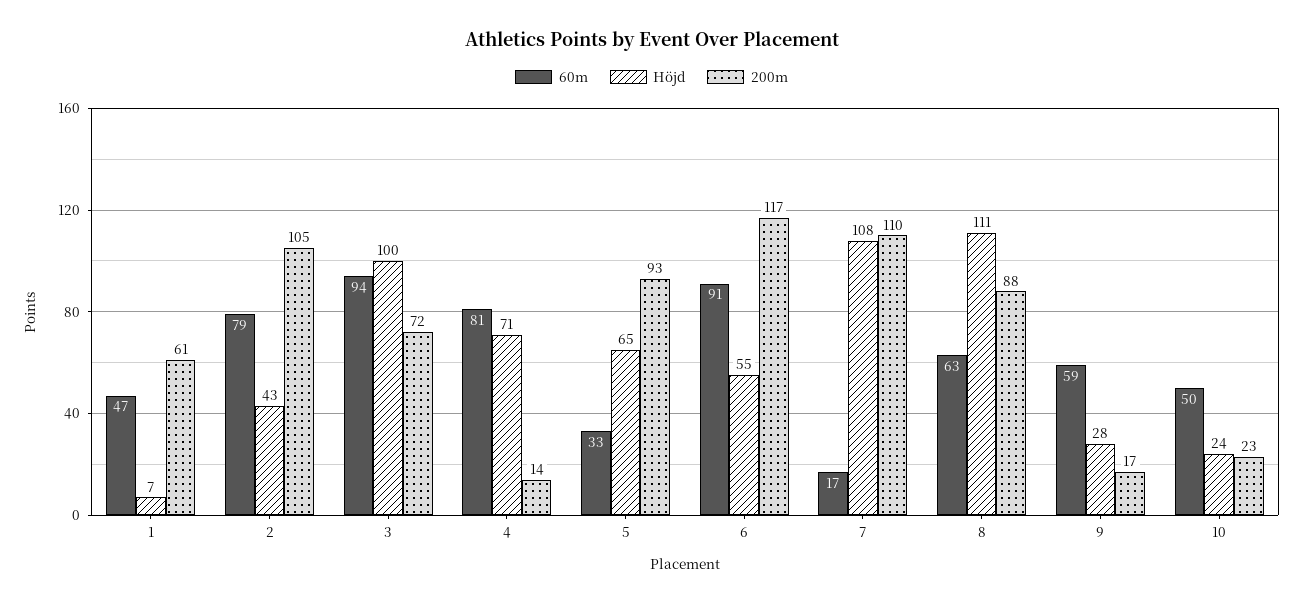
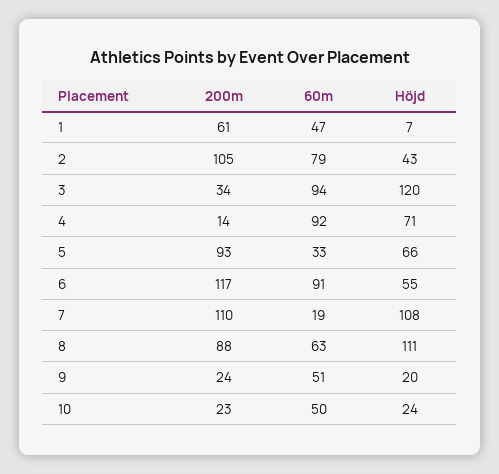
  {
    "60m": {
      "1": 47,
      "2": 79,
      "3": 94,
-     "4": 81,
+     "4": 92,
      "5": 33,
      "6": 91,
-     "7": 17,
+     "7": 19,
      "8": 63,
-     "9": 59,
+     "9": 51,
      "10": 50
    },
    "Höjd": {
      "1": 7,
      "2": 43,
-     "3": 100,
+     "3": 120,
      "4": 71,
-     "5": 65,
+     "5": 66,
      "6": 55,
      "7": 108,
      "8": 111,
-     "9": 28,
+     "9": 20,
      "10": 24
    },
    "200m": {
      "1": 61,
      "2": 105,
-     "3": 72,
+     "3": 34,
      "4": 14,
      "5": 93,
      "6": 117,
      "7": 110,
      "8": 88,
-     "9": 17,
+     "9": 24,
      "10": 23
    }
  }

